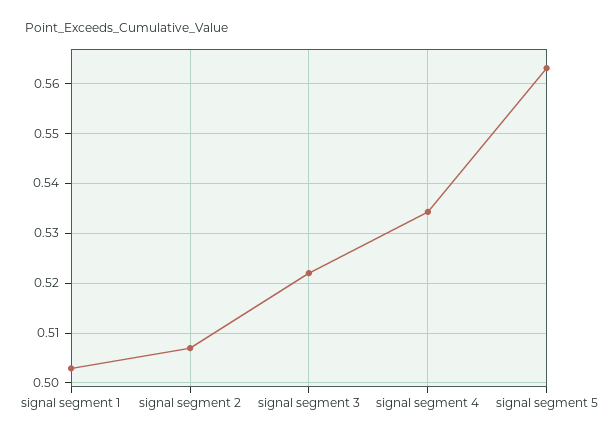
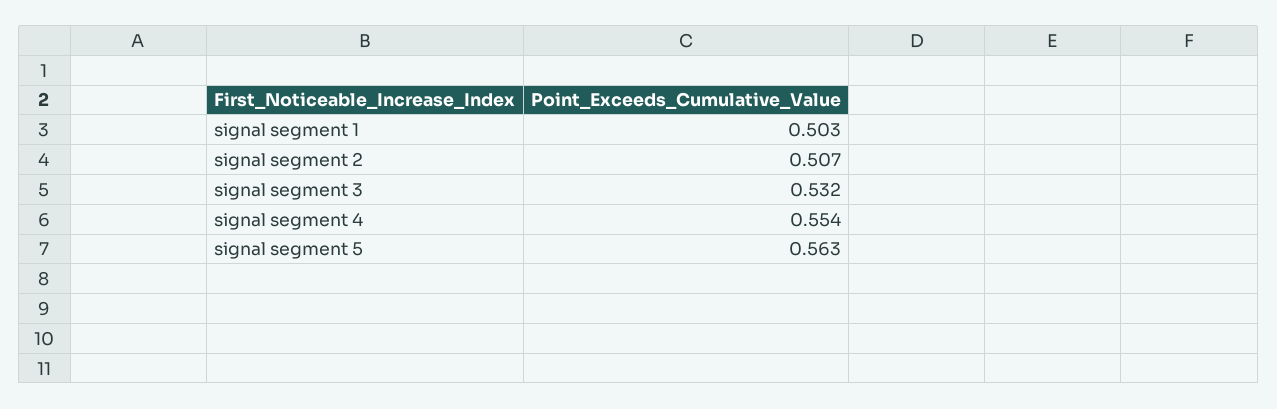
  {
    "signal segment 1": 0.503,
    "signal segment 2": 0.507,
-   "signal segment 3": 0.522,
+   "signal segment 3": 0.532,
-   "signal segment 4": 0.534,
+   "signal segment 4": 0.554,
    "signal segment 5": 0.563
  }

